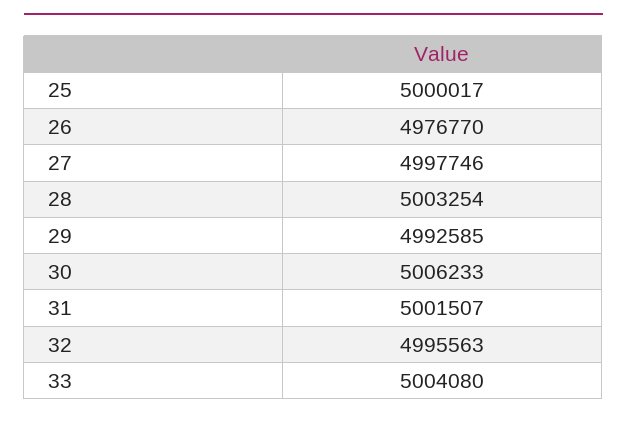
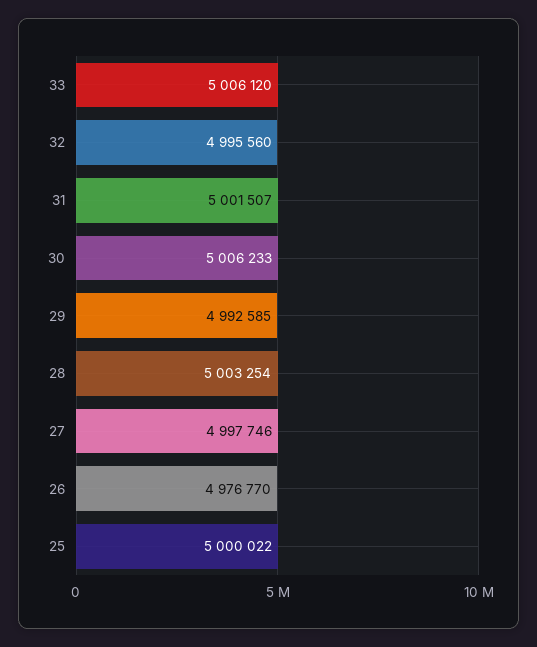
  {
-   "25": 5000017,
+   "25": 5000022,
    "26": 4976770,
    "27": 4997746,
    "28": 5003254,
    "29": 4992585,
    "30": 5006233,
    "31": 5001507,
-   "32": 4995563,
+   "32": 4995560,
-   "33": 5004080
+   "33": 5006120
  }

